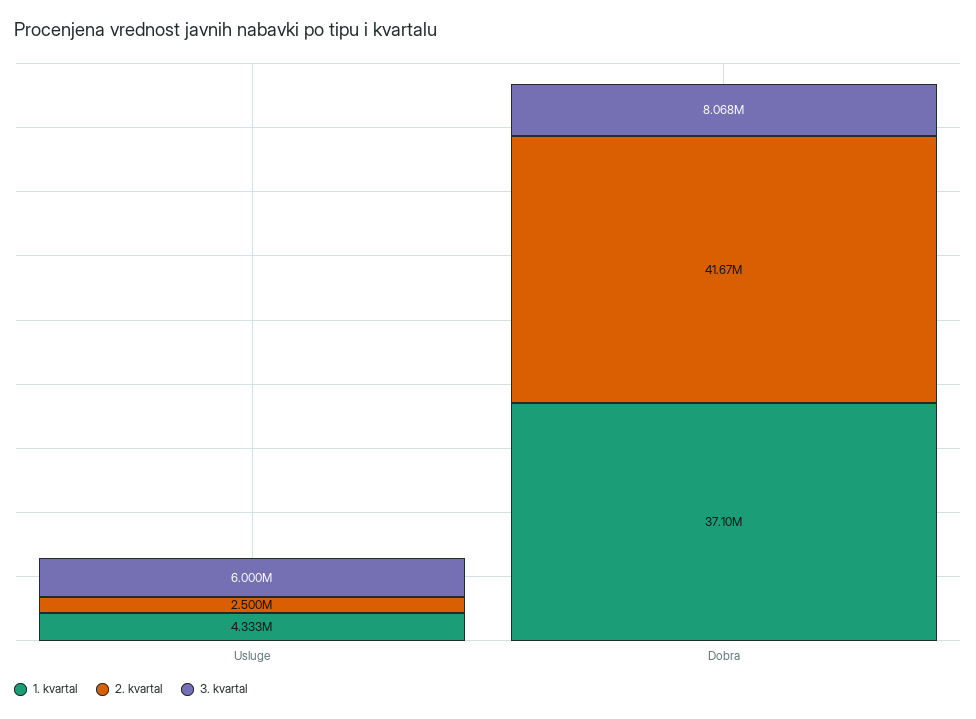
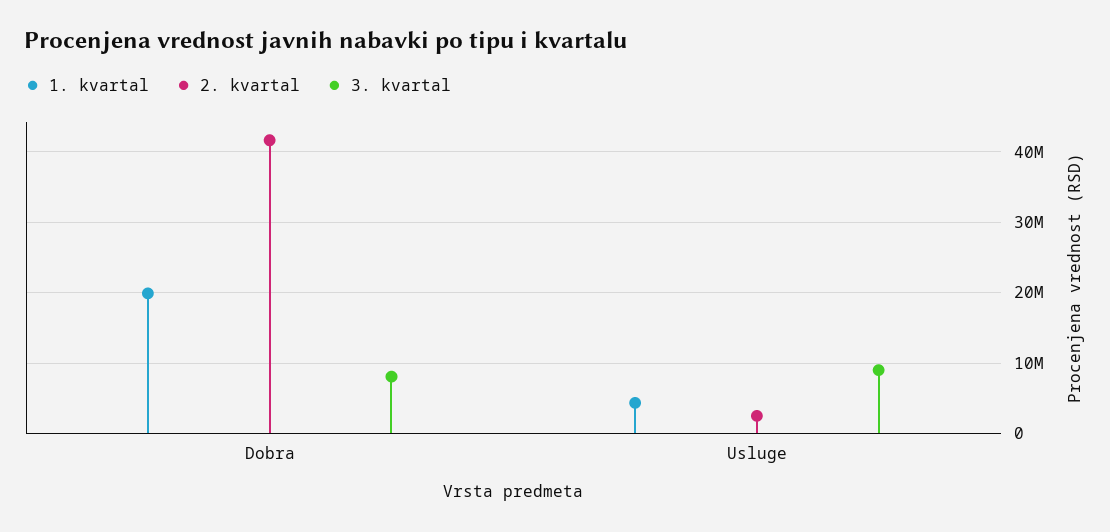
  {
    "1. kvartal": {
      "Usluge": 4333000,
-     "Dobra": 37100000
+     "Dobra": 20000000
    },
    "2. kvartal": {
      "Usluge": 2500000,
      "Dobra": 41670000
    },
    "3. kvartal": {
-     "Usluge": 6000000,
+     "Usluge": 9000000,
      "Dobra": 8068000
    }
  }

